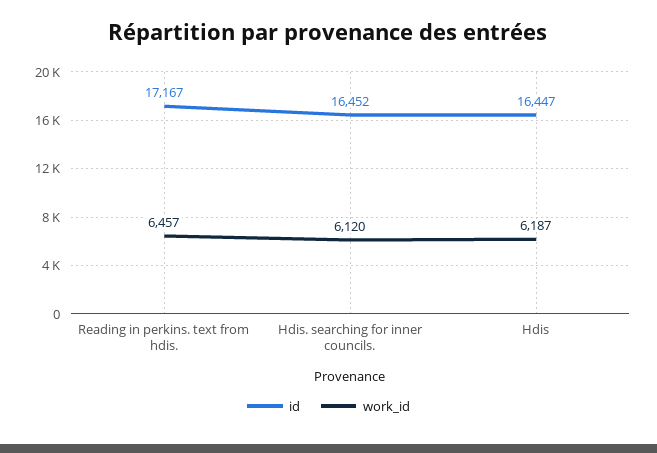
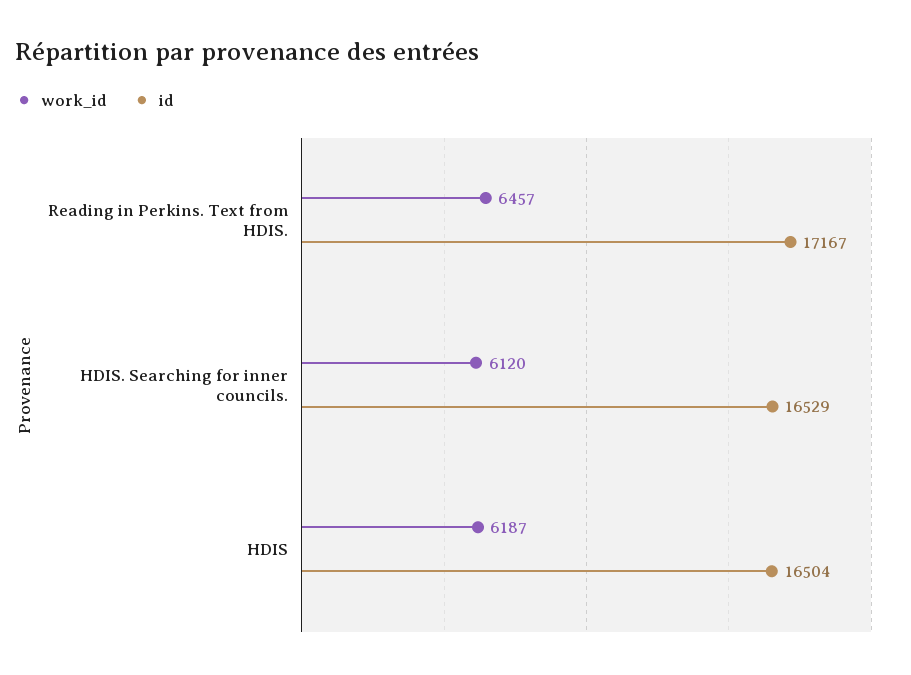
  {
    "id": {
      "Reading in perkins. text from hdis.": 17167,
-     "Hdis. searching for inner councils.": 16452,
+     "Hdis. searching for inner councils.": 16529,
-     "Hdis": 16447
+     "Hdis": 16504
    },
    "work_id": {
      "Reading in perkins. text from hdis.": 6457,
      "Hdis. searching for inner councils.": 6120,
      "Hdis": 6187
    }
  }

